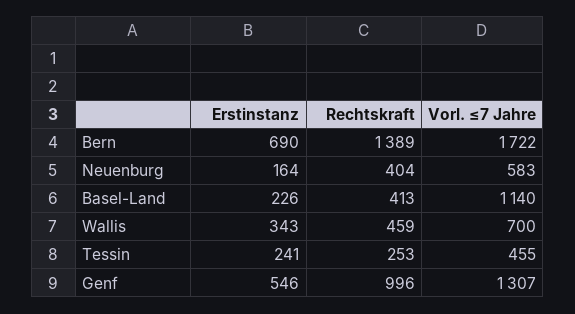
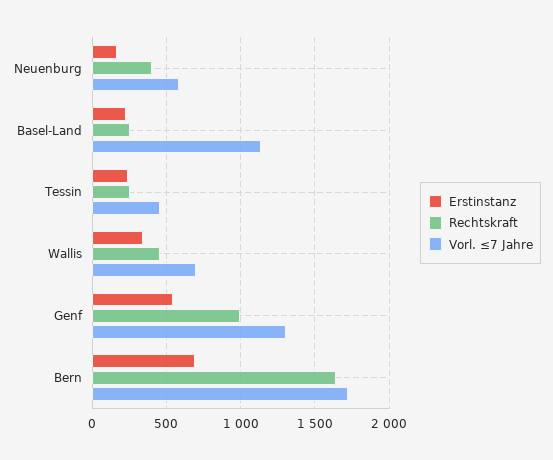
  {
    "Erstinstanz": {
      "Bern": 690,
      "Neuenburg": 164,
      "Basel-Land": 226,
      "Wallis": 343,
      "Tessin": 241,
      "Genf": 546
    },
    "Rechtskraft": {
-     "Bern": 1389,
+     "Bern": 1650,
      "Neuenburg": 404,
-     "Basel-Land": 413,
+     "Basel-Land": 250,
      "Wallis": 459,
      "Tessin": 253,
      "Genf": 996
    },
    "Vorl. ≤7 Jahre": {
      "Bern": 1722,
      "Neuenburg": 583,
      "Basel-Land": 1140,
      "Wallis": 700,
      "Tessin": 455,
      "Genf": 1307
    }
  }

